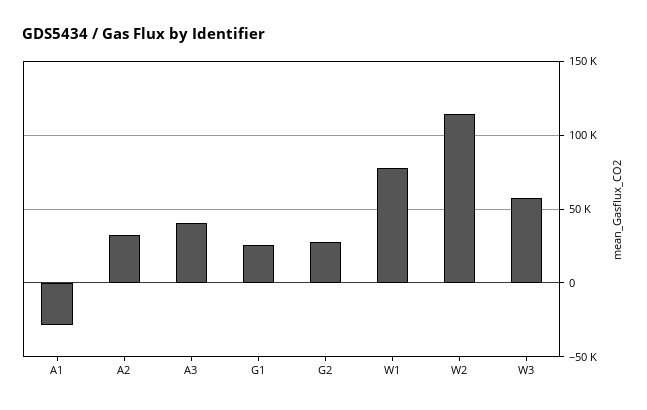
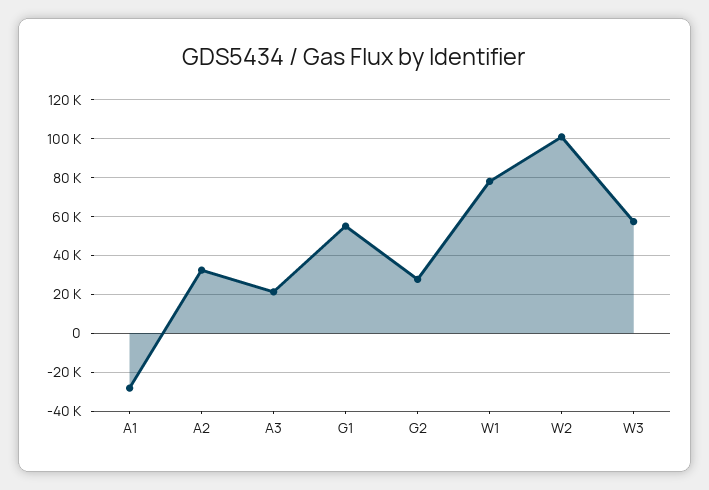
  {
    "A1": -30000,
    "A2": 30000,
-   "A3": 40000,
+   "A3": 20000,
-   "G1": 25000,
+   "G1": 55000,
    "G2": 30000,
    "W1": 80000,
-   "W2": 115000,
+   "W2": 100000,
    "W3": 55000
  }

